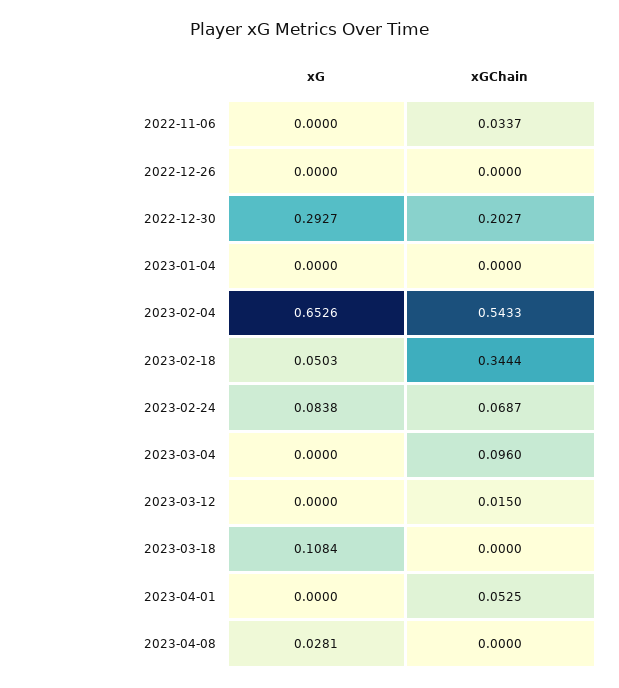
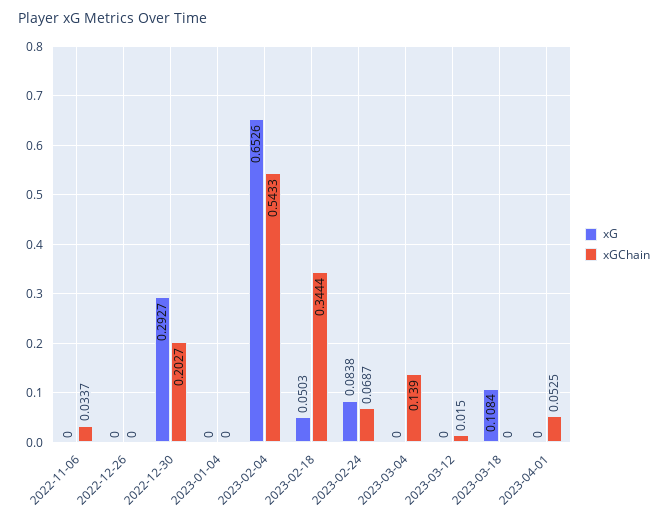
  {
    "xG": {
      "2022-11-06": 0,
      "2022-12-26": 0,
      "2022-12-30": 0.2927,
      "2023-01-04": 0,
      "2023-02-04": 0.6526,
      "2023-02-18": 0.0503,
      "2023-02-24": 0.0838,
      "2023-03-04": 0,
      "2023-03-12": 0,
      "2023-03-18": 0.1084,
-     "2023-04-01": 0,
+     "2023-04-01": 0
-     "2023-04-08": 0.0281
    },
    "xGChain": {
      "2022-11-06": 0.0337,
      "2022-12-26": 0,
      "2022-12-30": 0.2027,
      "2023-01-04": 0,
      "2023-02-04": 0.5433,
      "2023-02-18": 0.3444,
      "2023-02-24": 0.0687,
-     "2023-03-04": 0.096,
+     "2023-03-04": 0.139,
      "2023-03-12": 0.015,
      "2023-03-18": 0,
-     "2023-04-01": 0.0525,
+     "2023-04-01": 0.0525
-     "2023-04-08": 0
    }
  }

